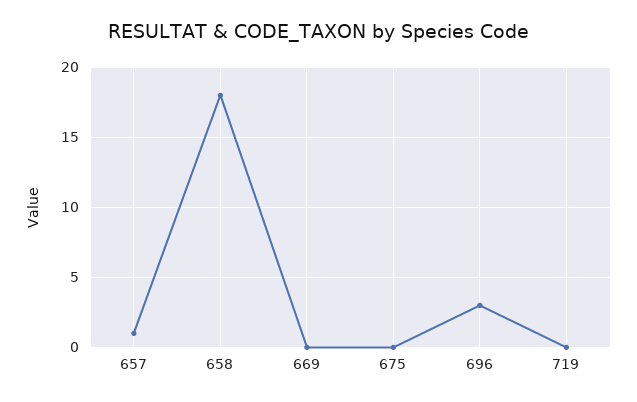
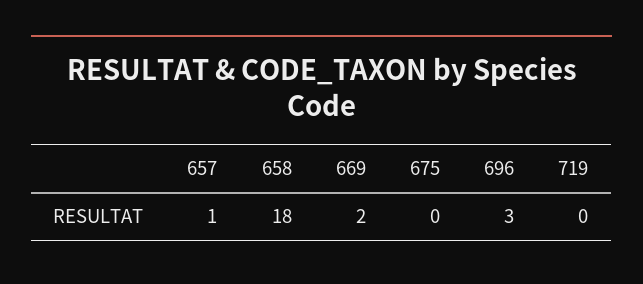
  {
    "657": 1,
    "658": 18,
-   "669": 0,
+   "669": 2,
    "675": 0,
    "696": 3,
    "719": 0
  }

